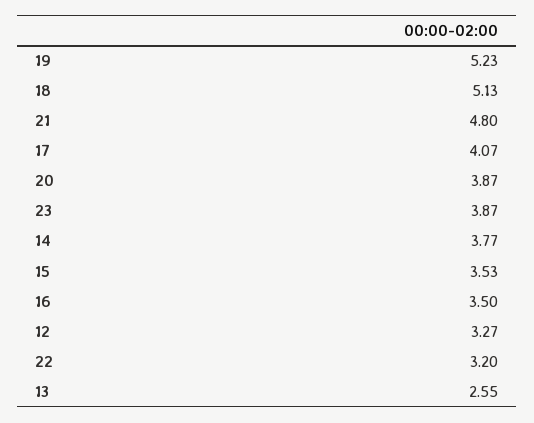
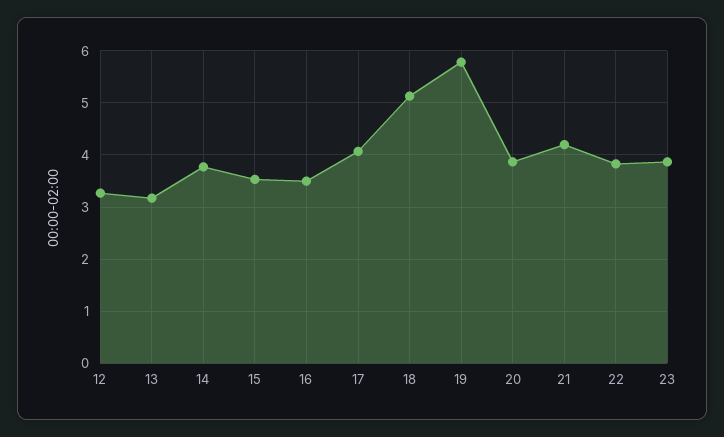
  {
-   "19": 5.23,
+   "19": 5.8,
    "18": 5.13,
-   "21": 4.8,
+   "21": 4.2,
    "17": 4.07,
    "20": 3.87,
    "23": 3.87,
    "14": 3.77,
    "15": 3.53,
    "16": 3.5,
    "12": 3.27,
-   "22": 3.2,
+   "22": 3.8,
-   "13": 2.55
+   "13": 3.2
  }

